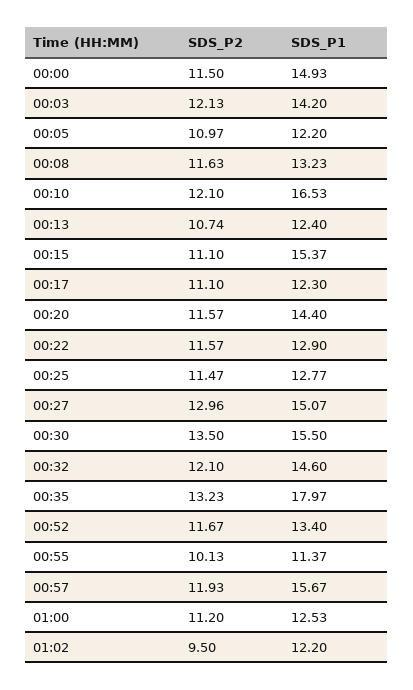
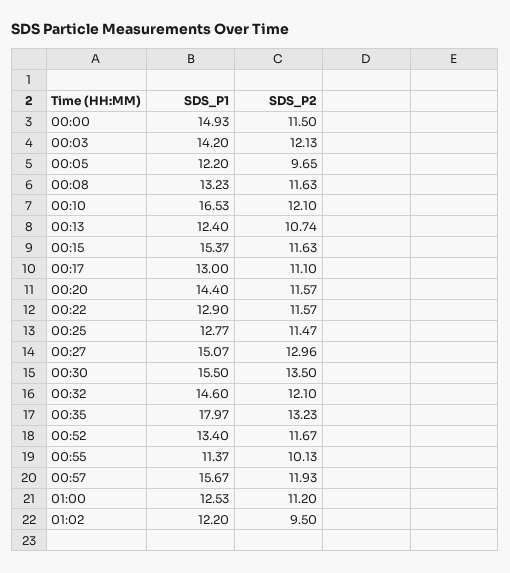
  {
    "SDS_P2": {
      "00:00": 11.5,
      "00:03": 12.13,
-     "00:05": 10.97,
+     "00:05": 9.65,
      "00:08": 11.63,
      "00:10": 12.1,
      "00:13": 10.74,
-     "00:15": 11.1,
+     "00:15": 11.63,
      "00:17": 11.1,
      "00:20": 11.57,
      "00:22": 11.57,
      "00:25": 11.47,
      "00:27": 12.96,
      "00:30": 13.5,
      "00:32": 12.1,
      "00:35": 13.23,
      "00:52": 11.67,
      "00:55": 10.13,
      "00:57": 11.93,
      "01:00": 11.2,
      "01:02": 9.5
    },
    "SDS_P1": {
      "00:00": 14.93,
      "00:03": 14.2,
      "00:05": 12.2,
      "00:08": 13.23,
      "00:10": 16.53,
      "00:13": 12.4,
      "00:15": 15.37,
-     "00:17": 12.3,
+     "00:17": 13,
      "00:20": 14.4,
      "00:22": 12.9,
      "00:25": 12.77,
      "00:27": 15.07,
      "00:30": 15.5,
      "00:32": 14.6,
      "00:35": 17.97,
      "00:52": 13.4,
      "00:55": 11.37,
      "00:57": 15.67,
      "01:00": 12.53,
      "01:02": 12.2
    }
  }

